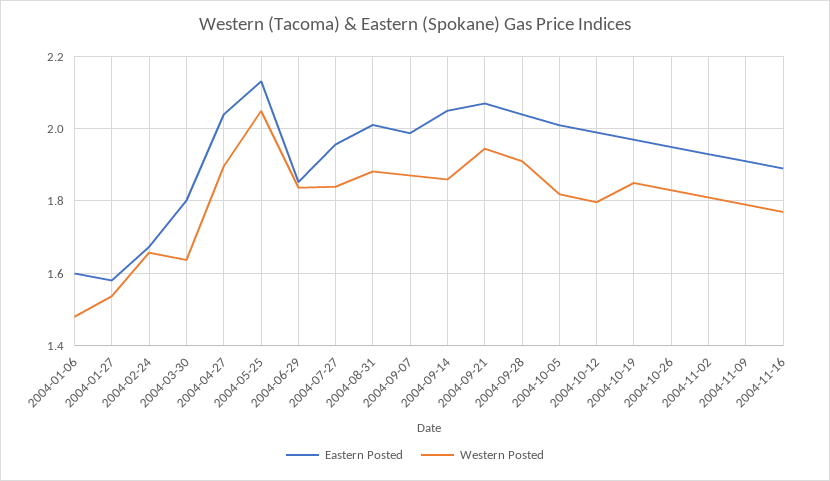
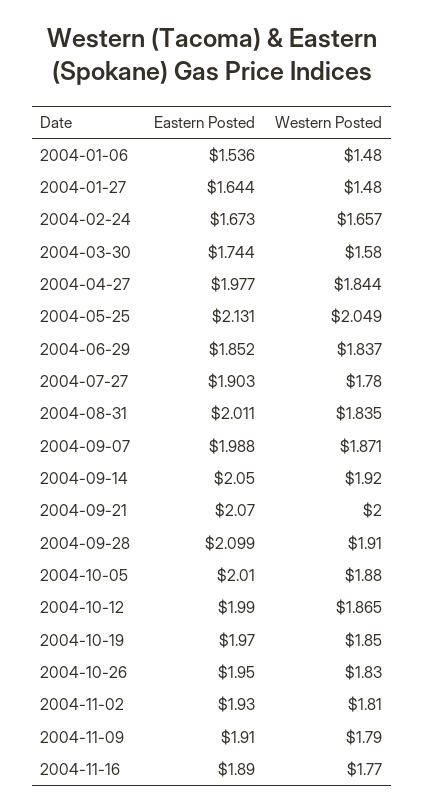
  {
    "Eastern Posted": {
-     "2004-01-06": 1.6,
+     "2004-01-06": 1.536,
-     "2004-01-27": 1.58,
+     "2004-01-27": 1.644,
      "2004-02-24": 1.673,
-     "2004-03-30": 1.8,
+     "2004-03-30": 1.744,
-     "2004-04-27": 2.04,
+     "2004-04-27": 1.977,
      "2004-05-25": 2.131,
      "2004-06-29": 1.852,
-     "2004-07-27": 1.96,
+     "2004-07-27": 1.903,
      "2004-08-31": 2.011,
      "2004-09-07": 1.988,
      "2004-09-14": 2.05,
      "2004-09-21": 2.07,
-     "2004-09-28": 2.04,
+     "2004-09-28": 2.099,
      "2004-10-05": 2.01,
      "2004-10-12": 1.99,
      "2004-10-19": 1.97,
      "2004-10-26": 1.95,
      "2004-11-02": 1.93,
      "2004-11-09": 1.91,
      "2004-11-16": 1.89
    },
    "Western Posted": {
      "2004-01-06": 1.48,
-     "2004-01-27": 1.54,
+     "2004-01-27": 1.48,
      "2004-02-24": 1.657,
-     "2004-03-30": 1.64,
+     "2004-03-30": 1.58,
-     "2004-04-27": 1.9,
+     "2004-04-27": 1.844,
      "2004-05-25": 2.049,
      "2004-06-29": 1.837,
-     "2004-07-27": 1.84,
+     "2004-07-27": 1.78,
-     "2004-08-31": 1.88,
+     "2004-08-31": 1.835,
      "2004-09-07": 1.871,
-     "2004-09-14": 1.86,
+     "2004-09-14": 1.92,
-     "2004-09-21": 1.94,
+     "2004-09-21": 2,
      "2004-09-28": 1.91,
-     "2004-10-05": 1.82,
+     "2004-10-05": 1.88,
-     "2004-10-12": 1.8,
+     "2004-10-12": 1.865,
      "2004-10-19": 1.85,
      "2004-10-26": 1.83,
      "2004-11-02": 1.81,
      "2004-11-09": 1.79,
      "2004-11-16": 1.77
    }
  }

